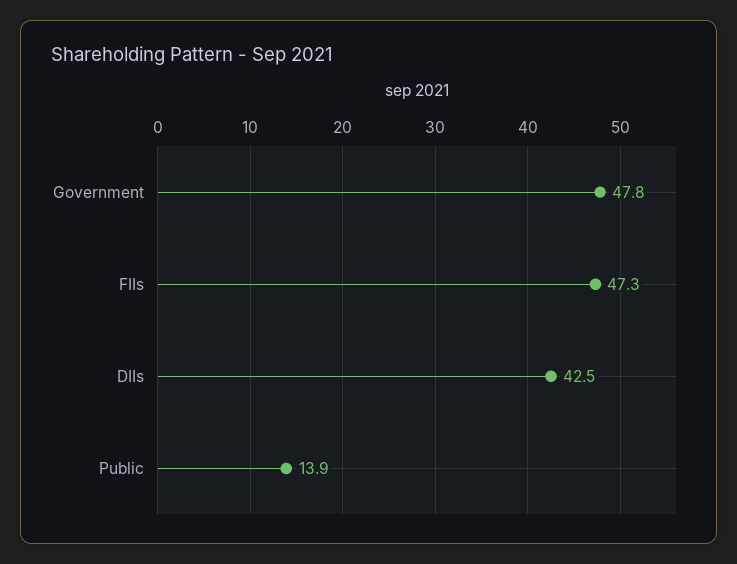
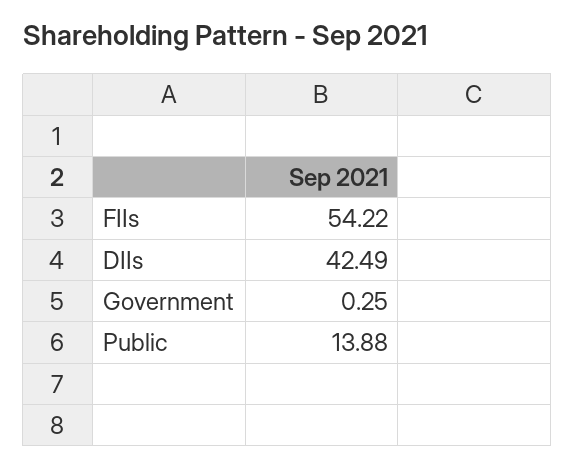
  {
-   "Government": 47.8,
+   "Government": 0.25,
-   "FIIs": 47.3,
+   "FIIs": 54.22,
    "DIIs": 42.49,
    "Public": 13.88
  }

